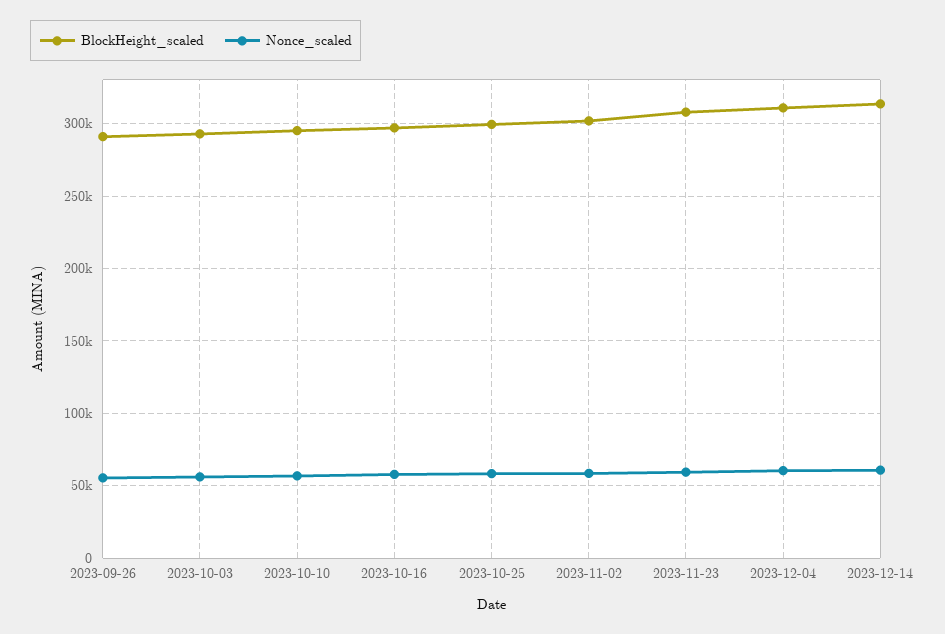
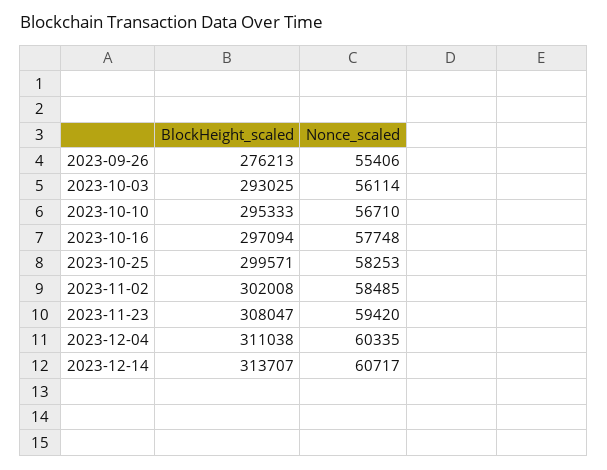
  {
    "BlockHeight_scaled": {
-     "2023-09-26": 290000,
+     "2023-09-26": 276213,
      "2023-10-03": 293025,
      "2023-10-10": 295333,
      "2023-10-16": 297094,
      "2023-10-25": 299571,
      "2023-11-02": 302008,
      "2023-11-23": 308047,
      "2023-12-04": 311038,
      "2023-12-14": 313707
    },
    "Nonce_scaled": {
      "2023-09-26": 55406,
      "2023-10-03": 56114,
      "2023-10-10": 56710,
      "2023-10-16": 57748,
      "2023-10-25": 58253,
      "2023-11-02": 58485,
      "2023-11-23": 59420,
      "2023-12-04": 60335,
      "2023-12-14": 60717
    }
  }

